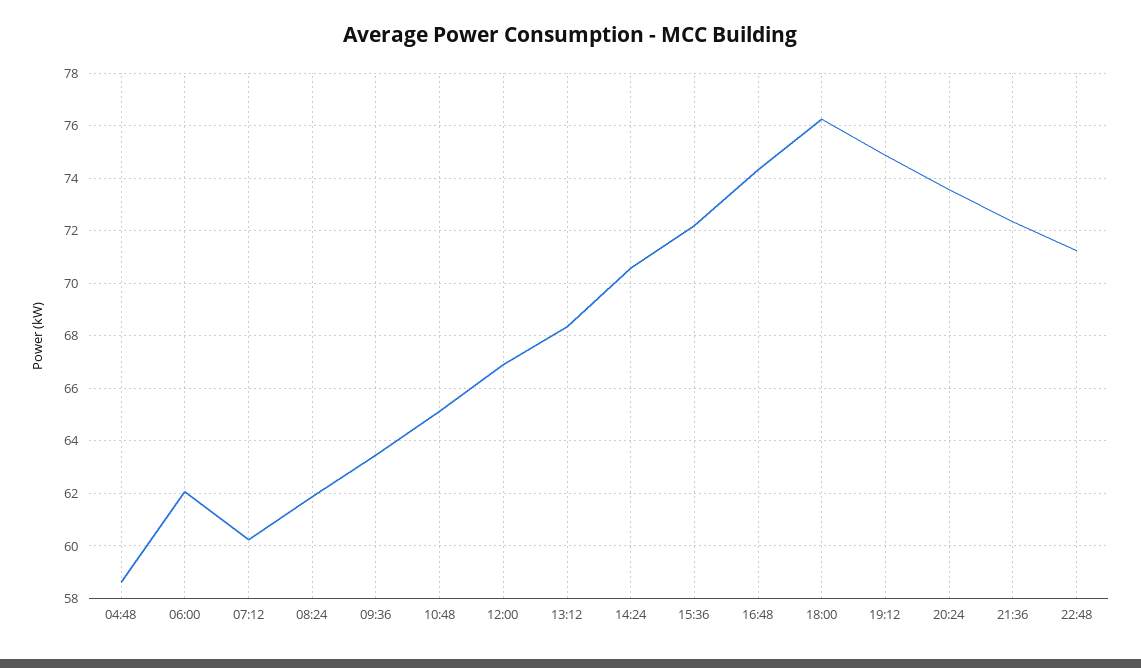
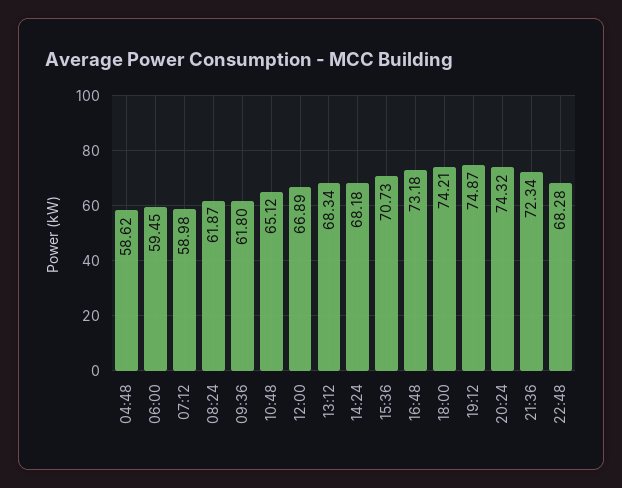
  {
    "04:48": 58.62,
-   "06:00": 62,
+   "06:00": 59.45,
-   "07:12": 60.25,
+   "07:12": 58.98,
    "08:24": 61.87,
-   "09:36": 63.5,
+   "09:36": 61.8,
    "10:48": 65.12,
    "12:00": 66.89,
    "13:12": 68.34,
-   "14:24": 70.5,
+   "14:24": 68.18,
-   "15:36": 72.25,
+   "15:36": 70.73,
-   "16:48": 74.25,
+   "16:48": 73.18,
-   "18:00": 76.25,
+   "18:00": 74.21,
    "19:12": 74.87,
-   "20:24": 73.5,
+   "20:24": 74.32,
    "21:36": 72.34,
-   "22:48": 71.25
+   "22:48": 68.28
  }

